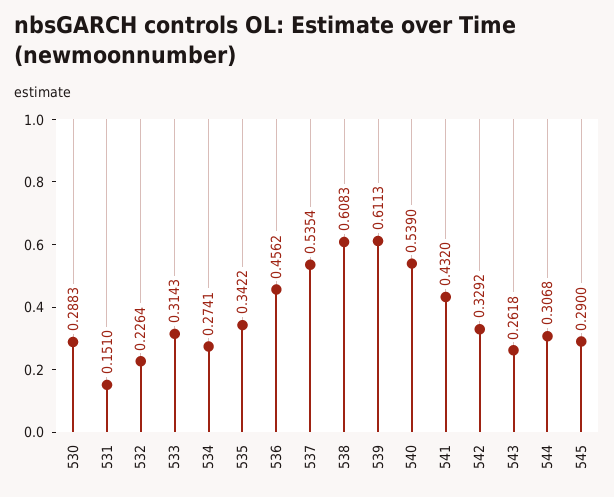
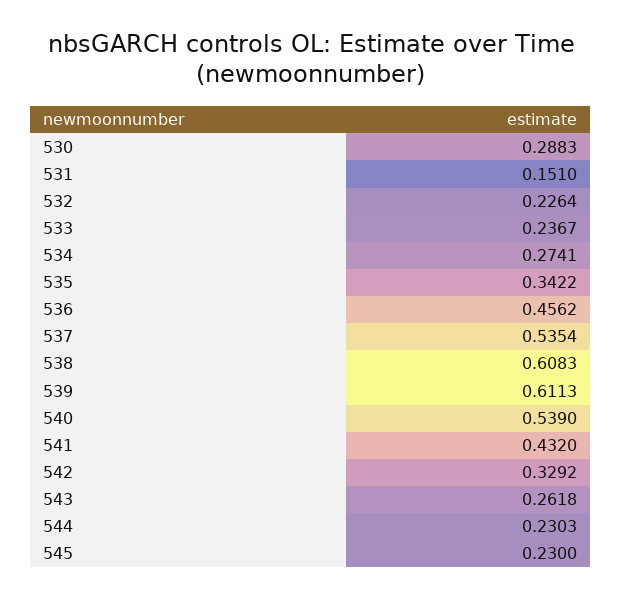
  {
    "530": 0.2883,
    "531": 0.151,
    "532": 0.2264,
-   "533": 0.3143,
+   "533": 0.2367,
    "534": 0.2741,
    "535": 0.3422,
    "536": 0.4562,
    "537": 0.5354,
    "538": 0.6083,
    "539": 0.6113,
    "540": 0.539,
    "541": 0.432,
    "542": 0.3292,
    "543": 0.2618,
-   "544": 0.3068,
+   "544": 0.2303,
-   "545": 0.29
+   "545": 0.23
  }

